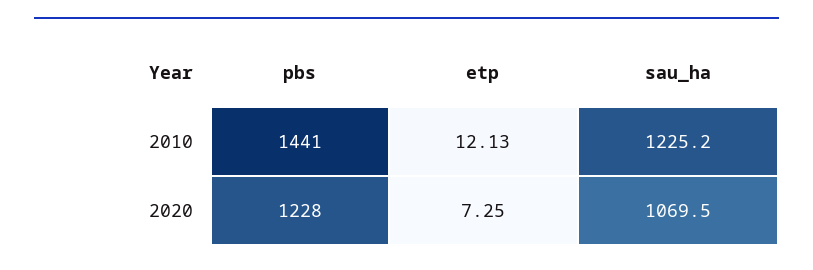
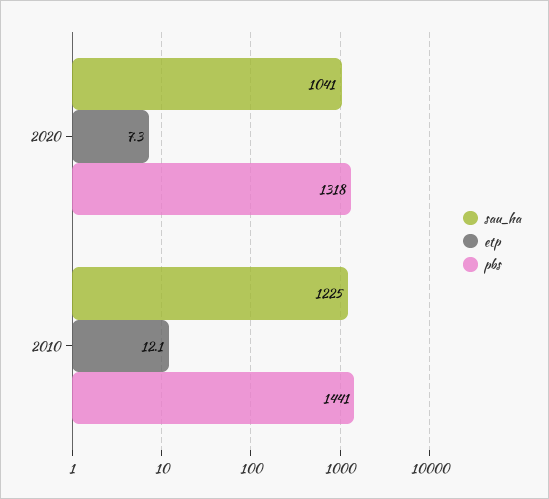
  {
    "pbs": {
      "2010": 1441,
-     "2020": 1228
+     "2020": 1318
    },
    "etp": {
      "2010": 12.13,
      "2020": 7.25
    },
    "sau_ha": {
      "2010": 1225.2,
-     "2020": 1069.5
+     "2020": 1041
    }
  }

